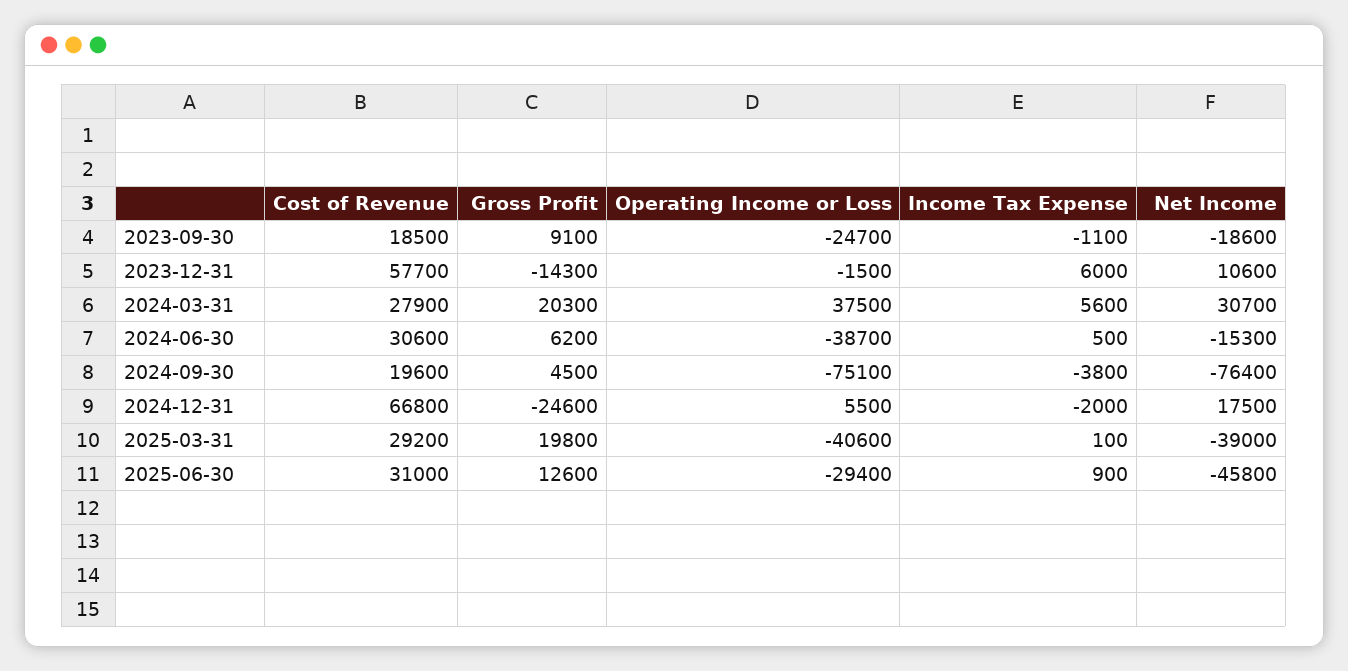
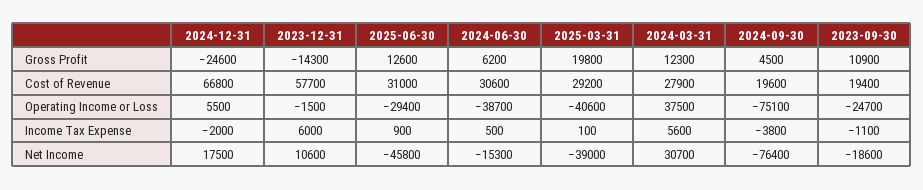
  {
    "Cost of Revenue": {
-     "2023-09-30": 18500,
+     "2023-09-30": 19400,
      "2023-12-31": 57700,
      "2024-03-31": 27900,
      "2024-06-30": 30600,
      "2024-09-30": 19600,
      "2024-12-31": 66800,
      "2025-03-31": 29200,
      "2025-06-30": 31000
    },
    "Gross Profit": {
-     "2023-09-30": 9100,
+     "2023-09-30": 10900,
      "2023-12-31": -14300,
-     "2024-03-31": 20300,
+     "2024-03-31": 12300,
      "2024-06-30": 6200,
      "2024-09-30": 4500,
      "2024-12-31": -24600,
      "2025-03-31": 19800,
      "2025-06-30": 12600
    },
    "Operating Income or Loss": {
      "2023-09-30": -24700,
      "2023-12-31": -1500,
      "2024-03-31": 37500,
      "2024-06-30": -38700,
      "2024-09-30": -75100,
      "2024-12-31": 5500,
      "2025-03-31": -40600,
      "2025-06-30": -29400
    },
    "Income Tax Expense": {
      "2023-09-30": -1100,
      "2023-12-31": 6000,
      "2024-03-31": 5600,
      "2024-06-30": 500,
      "2024-09-30": -3800,
      "2024-12-31": -2000,
      "2025-03-31": 100,
      "2025-06-30": 900
    },
    "Net Income": {
      "2023-09-30": -18600,
      "2023-12-31": 10600,
      "2024-03-31": 30700,
      "2024-06-30": -15300,
      "2024-09-30": -76400,
      "2024-12-31": 17500,
      "2025-03-31": -39000,
      "2025-06-30": -45800
    }
  }

